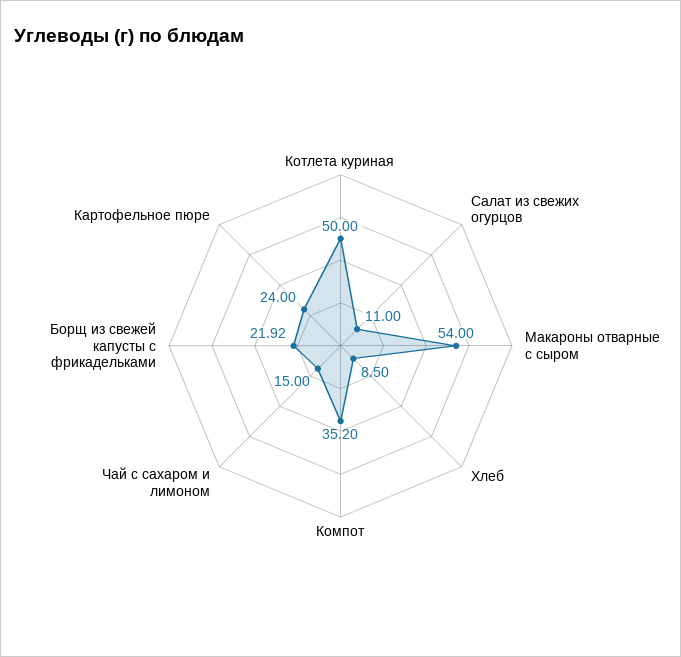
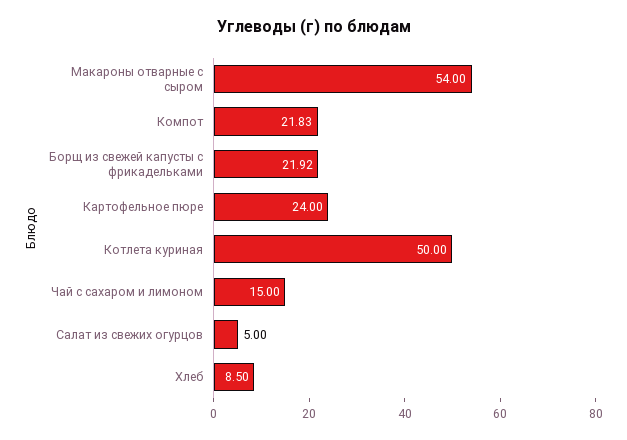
  {
    "Котлета куриная": 50,
-   "Салат из свежих огурцов": 11,
+   "Салат из свежих огурцов": 5,
    "Макароны отварные с сыром": 54,
    "Хлеб": 8.5,
-   "Компот": 35.2,
+   "Компот": 21.83,
    "Чай с сахаром и лимоном": 15,
    "Борщ из свежей капусты с фрикадельками": 21.92,
    "Картофельное пюре": 24
  }

